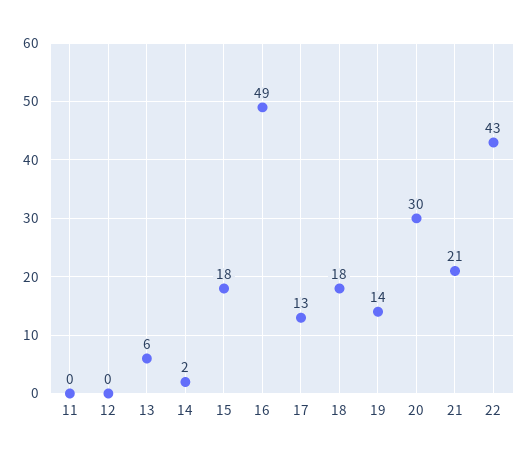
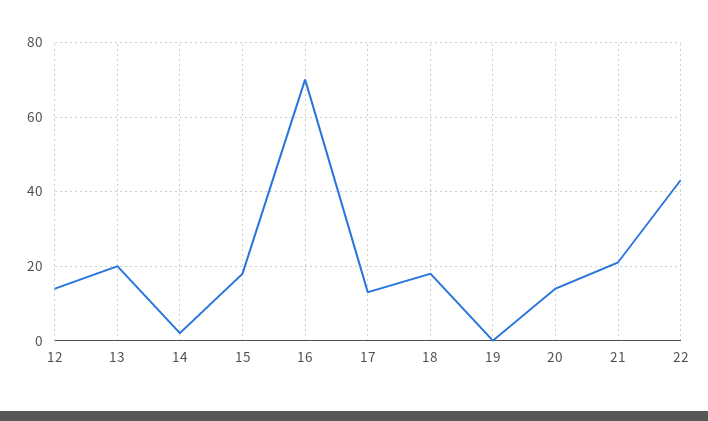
  {
-   "11": 0,
-   "12": 0,
+   "12": 15,
-   "13": 6,
+   "13": 20,
    "14": 2,
    "15": 18,
-   "16": 49,
+   "16": 70,
    "17": 13,
    "18": 18,
-   "19": 14,
+   "19": 0,
-   "20": 30,
+   "20": 15,
    "21": 21,
    "22": 43
  }

